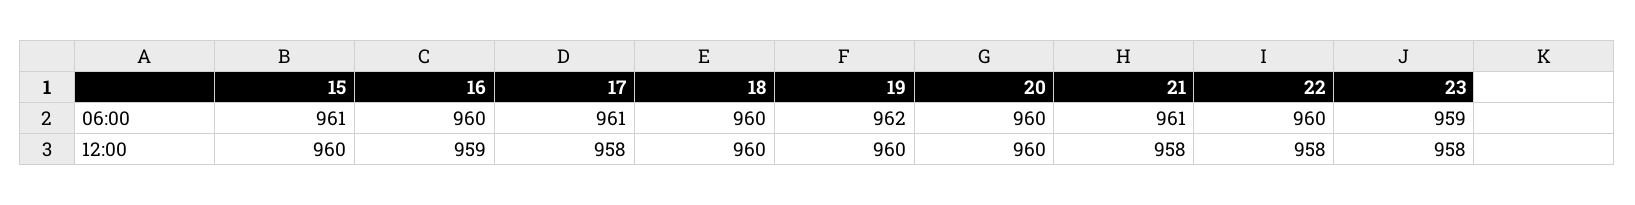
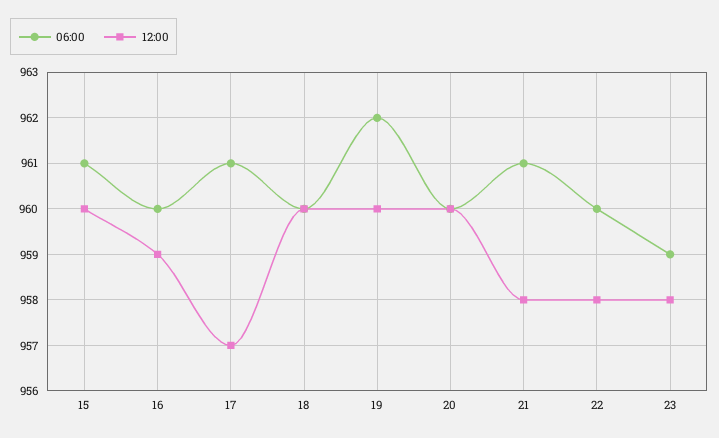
  {
    "06:00": {
      "15": 961,
      "16": 960,
      "17": 961,
      "18": 960,
      "19": 962,
      "20": 960,
      "21": 961,
      "22": 960,
      "23": 959
    },
    "12:00": {
      "15": 960,
      "16": 959,
-     "17": 958,
+     "17": 957,
      "18": 960,
      "19": 960,
      "20": 960,
      "21": 958,
      "22": 958,
      "23": 958
    }
  }

